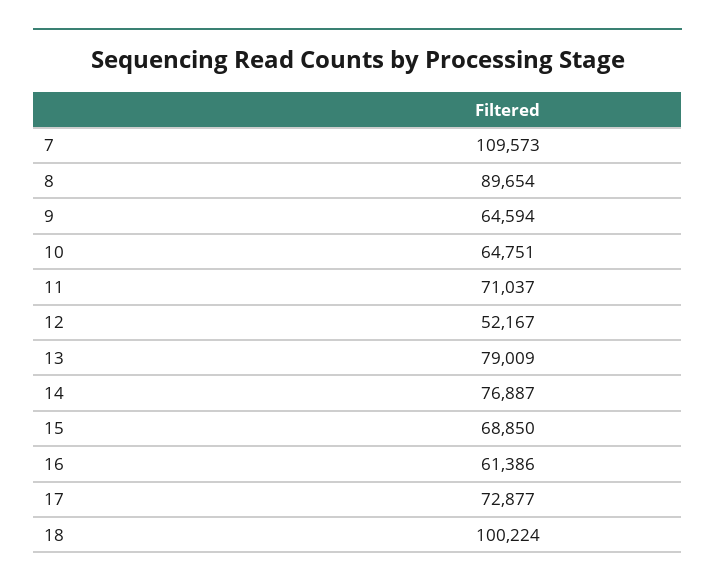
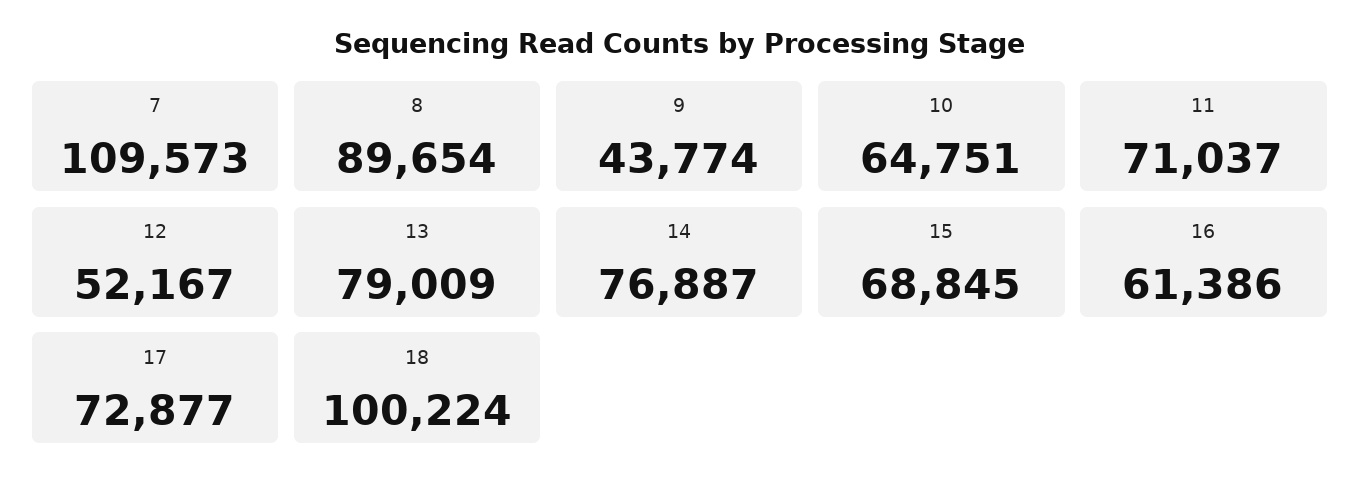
  {
    "7": 109573,
    "8": 89654,
-   "9": 64594,
+   "9": 43774,
    "10": 64751,
    "11": 71037,
    "12": 52167,
    "13": 79009,
    "14": 76887,
-   "15": 68850,
+   "15": 68845,
    "16": 61386,
    "17": 72877,
    "18": 100224
  }

